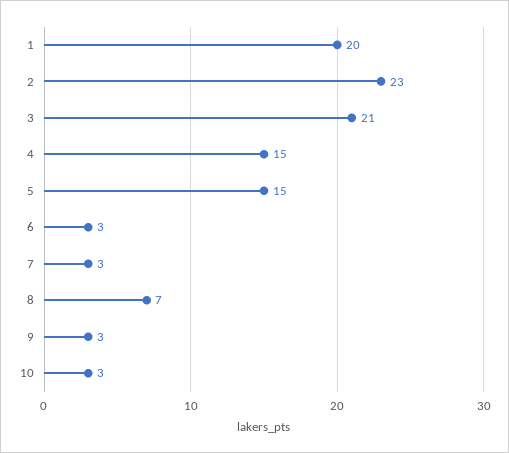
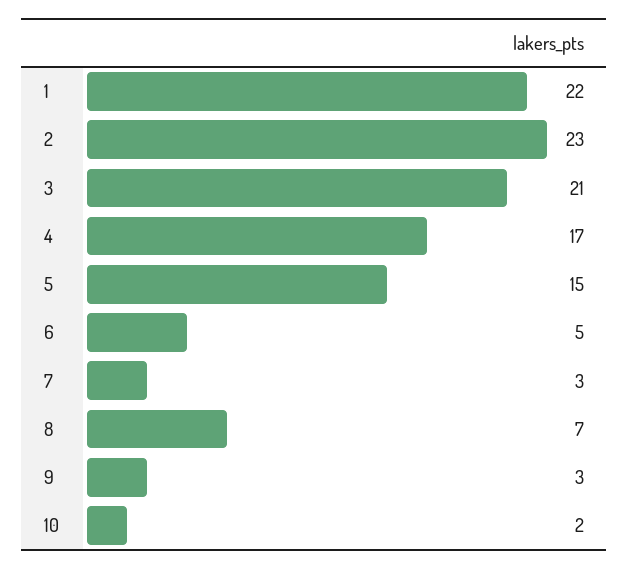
  {
-   "1": 20,
+   "1": 22,
    "2": 23,
    "3": 21,
-   "4": 15,
+   "4": 17,
    "5": 15,
-   "6": 3,
+   "6": 5,
    "7": 3,
    "8": 7,
    "9": 3,
-   "10": 3
+   "10": 2
  }

